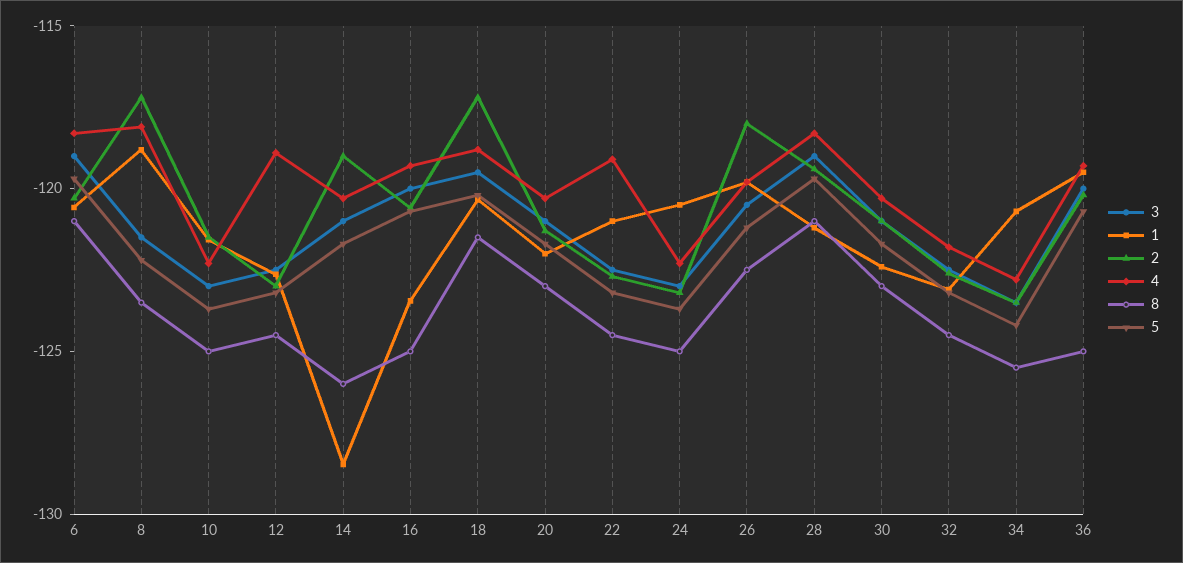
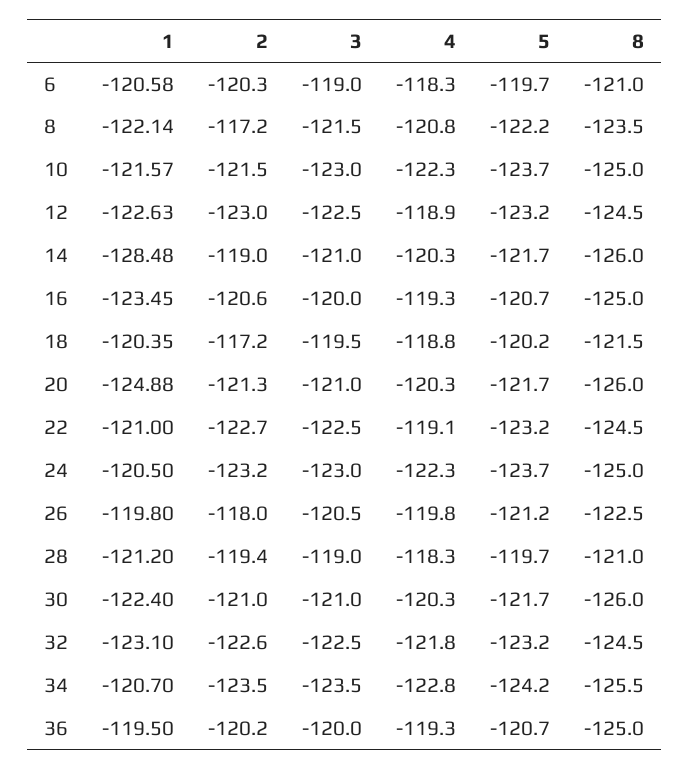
  {
    "3": {
      "6": -119,
      "8": -121.5,
      "10": -123,
      "12": -122.5,
      "14": -121,
      "16": -120,
      "18": -119.5,
      "20": -121,
      "22": -122.5,
      "24": -123,
      "26": -120.5,
      "28": -119,
      "30": -121,
      "32": -122.5,
      "34": -123.5,
      "36": -120
    },
    "1": {
      "6": -120.58,
-     "8": -119,
+     "8": -122.14,
      "10": -121.57,
      "12": -122.63,
      "14": -128.48,
      "16": -123.45,
      "18": -120.35,
-     "20": -122,
+     "20": -124.88,
      "22": -121,
      "24": -120.5,
      "26": -119.8,
      "28": -121.2,
      "30": -122.4,
      "32": -123.1,
      "34": -120.7,
      "36": -119.5
    },
    "2": {
      "6": -120.3,
      "8": -117.2,
      "10": -121.5,
      "12": -123,
      "14": -119,
      "16": -120.6,
      "18": -117.2,
      "20": -121.3,
      "22": -122.7,
      "24": -123.2,
      "26": -118,
      "28": -119.4,
      "30": -121,
      "32": -122.6,
      "34": -123.5,
      "36": -120.2
    },
    "4": {
      "6": -118.3,
-     "8": -118,
+     "8": -120.8,
      "10": -122.3,
      "12": -118.9,
      "14": -120.3,
      "16": -119.3,
      "18": -118.8,
      "20": -120.3,
      "22": -119.1,
      "24": -122.3,
      "26": -119.8,
      "28": -118.3,
      "30": -120.3,
      "32": -121.8,
      "34": -122.8,
      "36": -119.3
    },
    "8": {
      "6": -121,
      "8": -123.5,
      "10": -125,
      "12": -124.5,
      "14": -126,
      "16": -125,
      "18": -121.5,
-     "20": -123,
+     "20": -126,
      "22": -124.5,
      "24": -125,
      "26": -122.5,
      "28": -121,
-     "30": -123,
+     "30": -126,
      "32": -124.5,
      "34": -125.5,
      "36": -125
    },
    "5": {
      "6": -119.7,
      "8": -122.2,
      "10": -123.7,
      "12": -123.2,
      "14": -121.7,
      "16": -120.7,
      "18": -120.2,
      "20": -121.7,
      "22": -123.2,
      "24": -123.7,
      "26": -121.2,
      "28": -119.7,
      "30": -121.7,
      "32": -123.2,
      "34": -124.2,
      "36": -120.7
    }
  }

